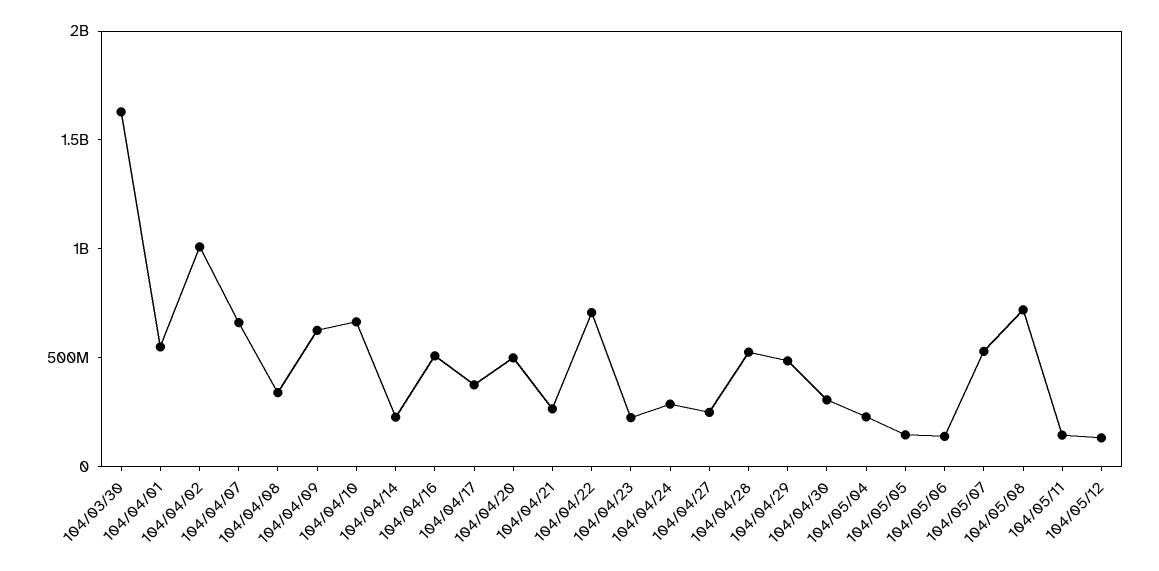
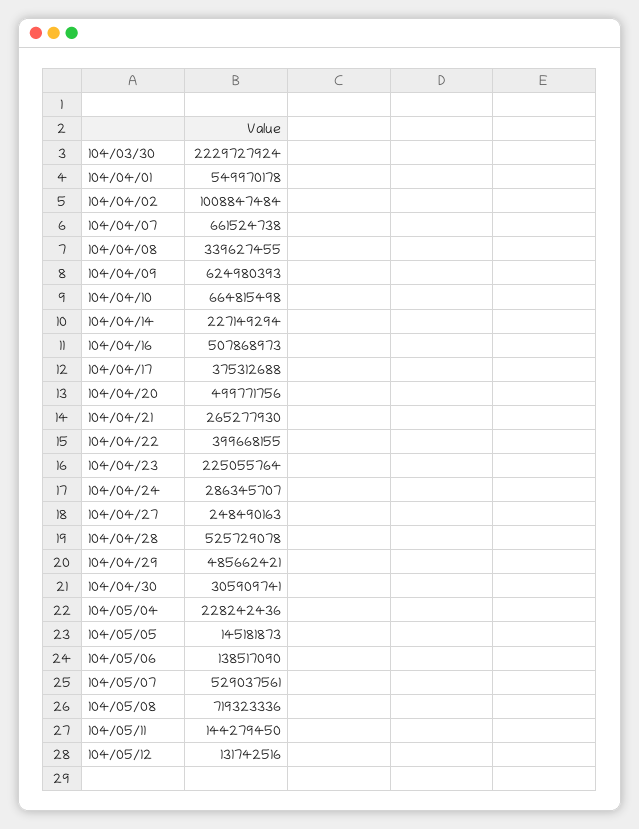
  {
-   "104/03/30": 1600000000,
+   "104/03/30": 2229727924,
    "104/04/01": 549970178,
    "104/04/02": 1008847484,
    "104/04/07": 661524738,
    "104/04/08": 339627455,
    "104/04/09": 624980393,
    "104/04/10": 664815498,
    "104/04/14": 227149294,
    "104/04/16": 507868973,
    "104/04/17": 375312688,
    "104/04/20": 499771756,
    "104/04/21": 265277930,
-   "104/04/22": 700000000,
+   "104/04/22": 399668155,
    "104/04/23": 225055764,
    "104/04/24": 286345707,
    "104/04/27": 248490163,
    "104/04/28": 525729078,
    "104/04/29": 485662421,
    "104/04/30": 305909741,
    "104/05/04": 228242436,
    "104/05/05": 145181873,
    "104/05/06": 138517090,
    "104/05/07": 529037561,
    "104/05/08": 719323336,
    "104/05/11": 144279450,
    "104/05/12": 131742516
  }

